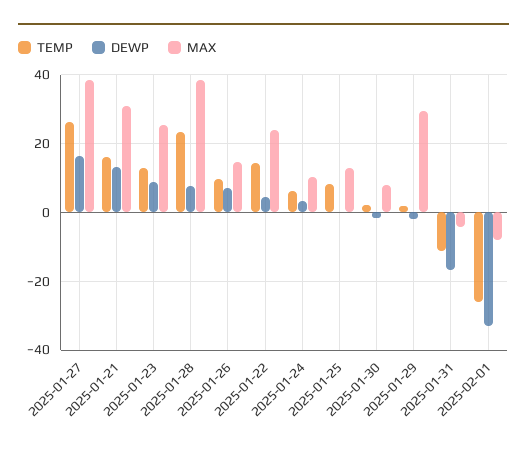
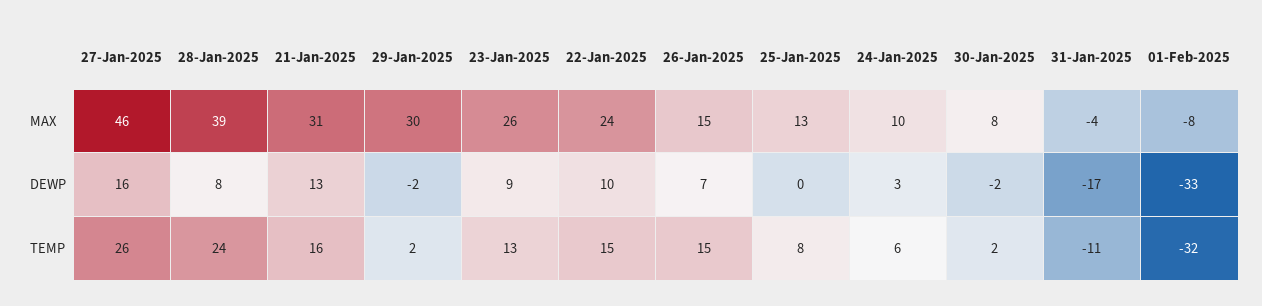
  {
    "TEMP": {
      "2025-01-27": 26,
      "2025-01-21": 16,
      "2025-01-23": 13,
      "2025-01-28": 24,
-     "2025-01-26": 10,
+     "2025-01-26": 15,
      "2025-01-22": 15,
      "2025-01-24": 6,
      "2025-01-25": 8,
      "2025-01-30": 2,
      "2025-01-29": 2,
      "2025-01-31": -11,
-     "2025-02-01": -26
+     "2025-02-01": -32
    },
    "DEWP": {
      "2025-01-27": 16,
      "2025-01-21": 13,
      "2025-01-23": 9,
      "2025-01-28": 8,
      "2025-01-26": 7,
-     "2025-01-22": 4,
+     "2025-01-22": 10,
      "2025-01-24": 3,
      "2025-01-25": 0,
      "2025-01-30": -2,
      "2025-01-29": -2,
      "2025-01-31": -17,
      "2025-02-01": -33
    },
    "MAX": {
-     "2025-01-27": 38,
+     "2025-01-27": 46,
      "2025-01-21": 31,
      "2025-01-23": 26,
      "2025-01-28": 39,
      "2025-01-26": 15,
      "2025-01-22": 24,
      "2025-01-24": 10,
      "2025-01-25": 13,
      "2025-01-30": 8,
      "2025-01-29": 30,
      "2025-01-31": -4,
      "2025-02-01": -8
    }
  }

